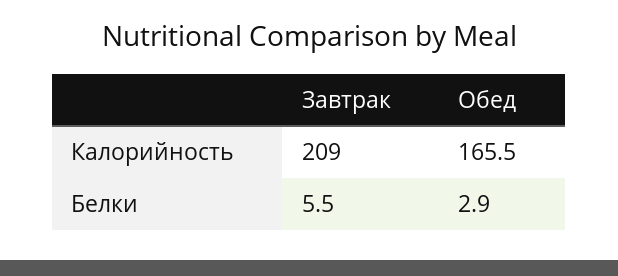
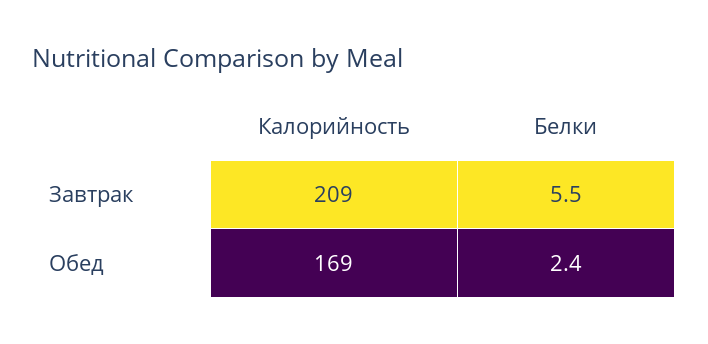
  {
    "Завтрак": {
      "Калорийность": 209,
      "Белки": 5.5
    },
    "Обед": {
-     "Калорийность": 165.5,
+     "Калорийность": 169,
-     "Белки": 2.9
+     "Белки": 2.4
    }
  }

